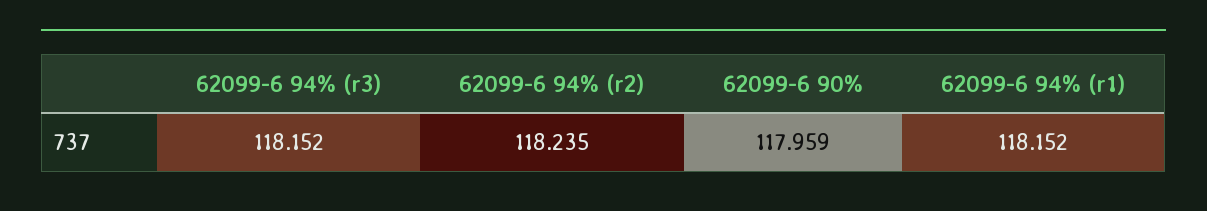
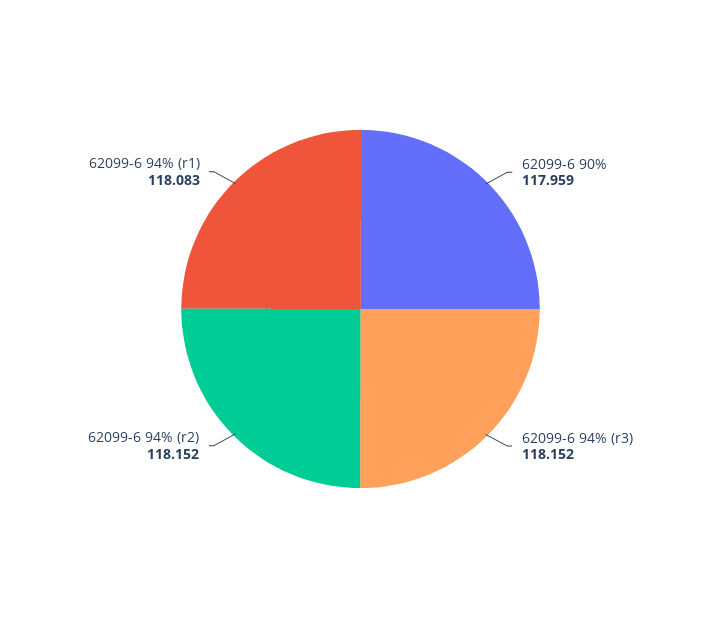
  {
    "62099-6 94% (r3)": 118.152,
-   "62099-6 94% (r2)": 118.235,
+   "62099-6 94% (r2)": 118.152,
    "62099-6 90%": 117.959,
-   "62099-6 94% (r1)": 118.152
+   "62099-6 94% (r1)": 118.083
  }

